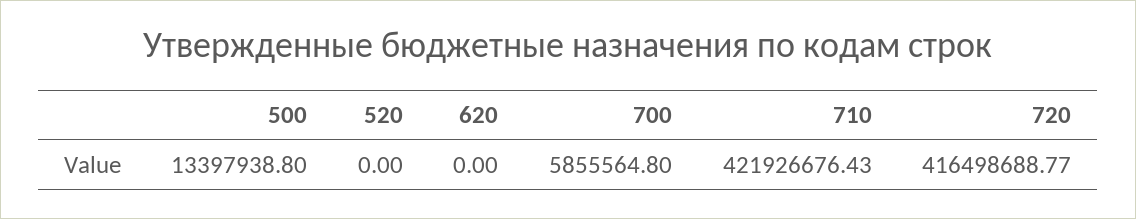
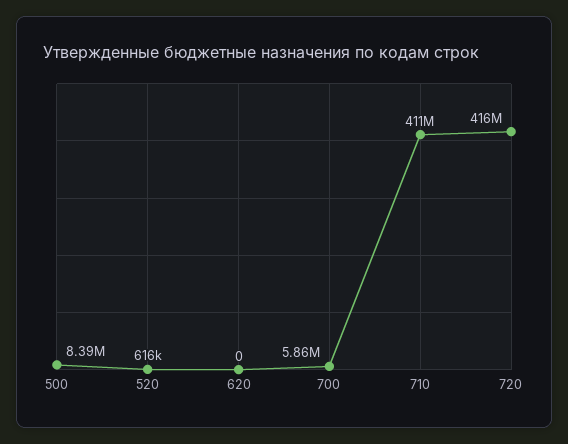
  {
-   "500": 13397938.8,
+   "500": 8390000,
-   "520": 0,
+   "520": 616000,
    "620": 0,
    "700": 5855564.8,
-   "710": 421926676.43,
+   "710": 411000000,
    "720": 416498688.77
  }

